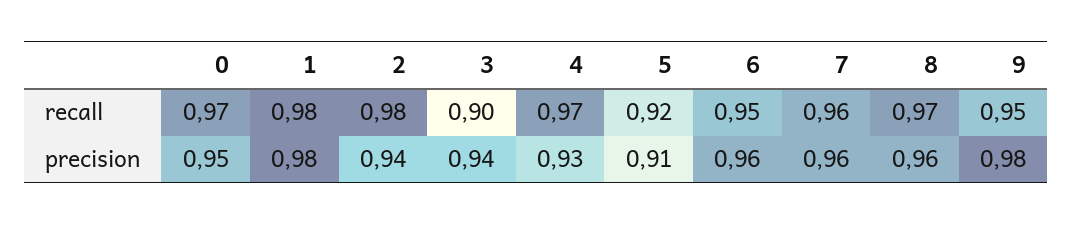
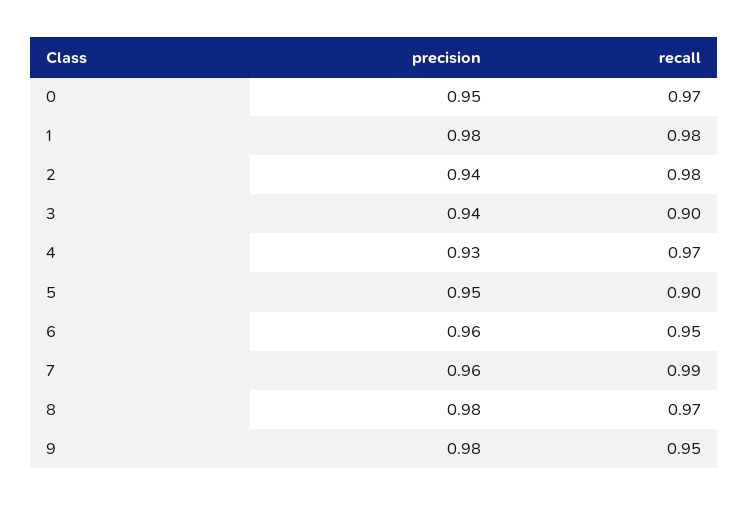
  {
    "0": {
      "recall": 0.97,
      "precision": 0.95
    },
    "1": {
      "recall": 0.98,
      "precision": 0.98
    },
    "2": {
      "recall": 0.98,
      "precision": 0.94
    },
    "3": {
      "recall": 0.9,
      "precision": 0.94
    },
    "4": {
      "recall": 0.97,
      "precision": 0.93
    },
    "5": {
-     "recall": 0.92,
+     "recall": 0.9,
-     "precision": 0.91
+     "precision": 0.95
    },
    "6": {
      "recall": 0.95,
      "precision": 0.96
    },
    "7": {
-     "recall": 0.96,
+     "recall": 0.99,
      "precision": 0.96
    },
    "8": {
      "recall": 0.97,
-     "precision": 0.96
+     "precision": 0.98
    },
    "9": {
      "recall": 0.95,
      "precision": 0.98
    }
  }

